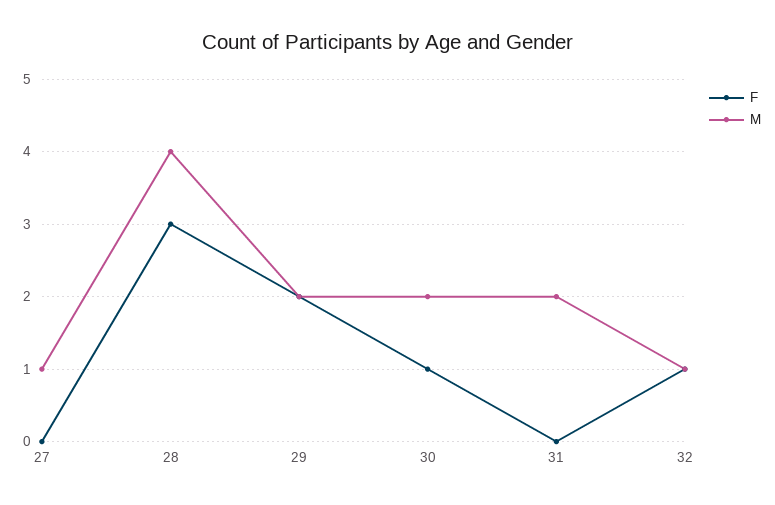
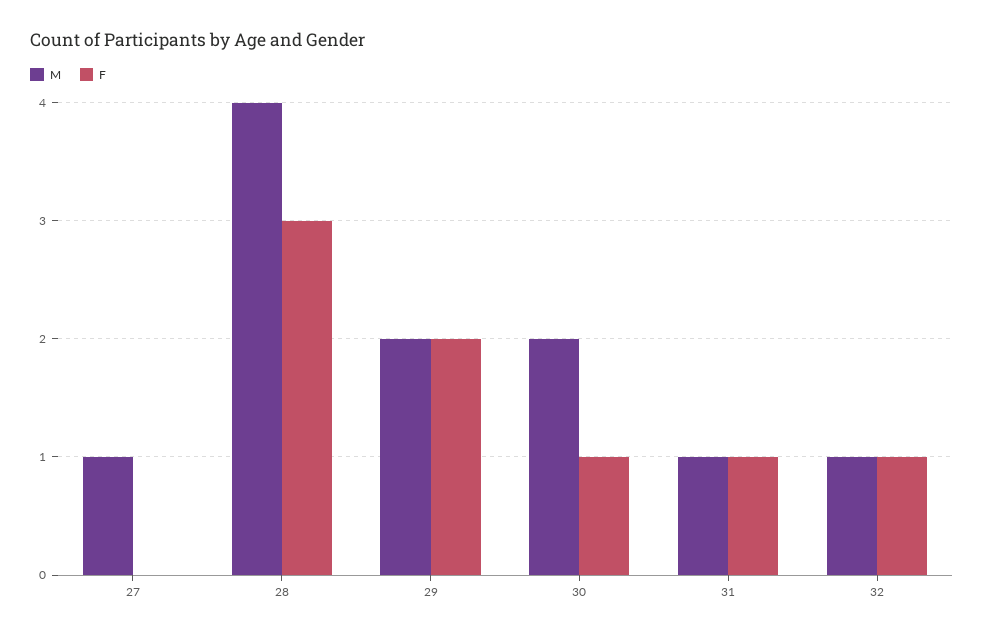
  {
    "F": {
      "27": 0,
      "28": 3,
      "29": 2,
      "30": 1,
-     "31": 0,
+     "31": 1,
      "32": 1
    },
    "M": {
      "27": 1,
      "28": 4,
      "29": 2,
      "30": 2,
-     "31": 2,
+     "31": 1,
      "32": 1
    }
  }

